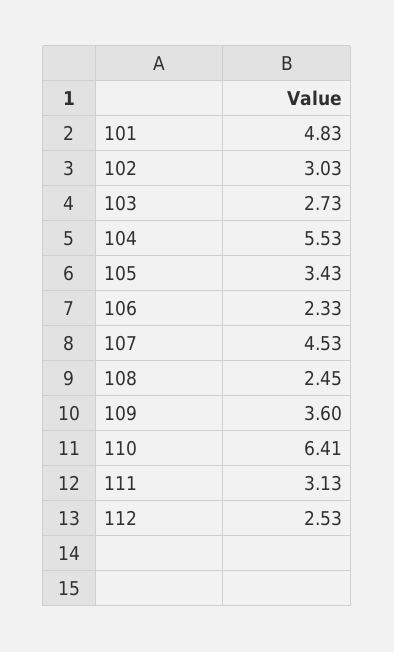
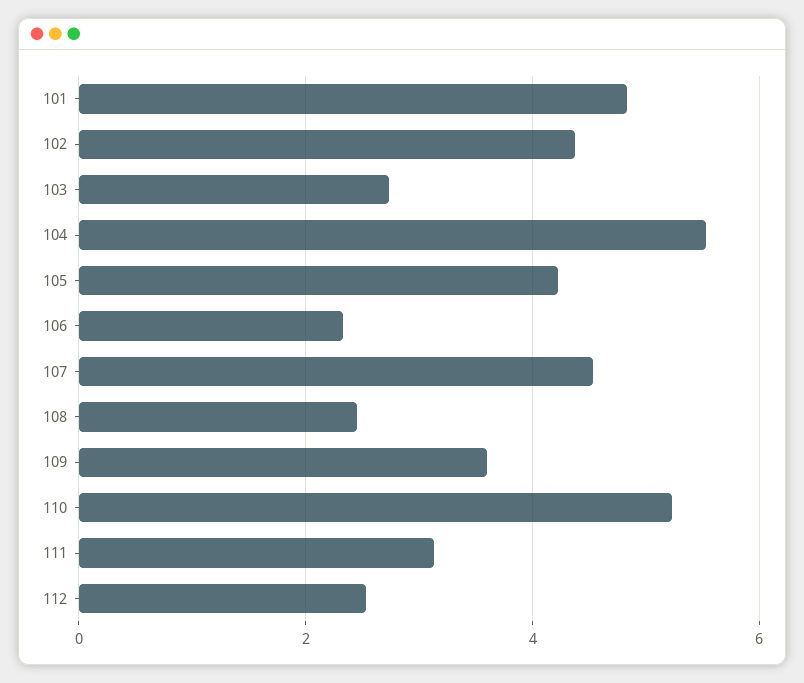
  {
    "101": 4.83,
-   "102": 3.03,
+   "102": 4.4,
    "103": 2.73,
    "104": 5.53,
-   "105": 3.43,
+   "105": 4.2,
    "106": 2.33,
    "107": 4.53,
    "108": 2.45,
    "109": 3.6,
-   "110": 6.41,
+   "110": 5.2,
    "111": 3.13,
    "112": 2.53
  }

